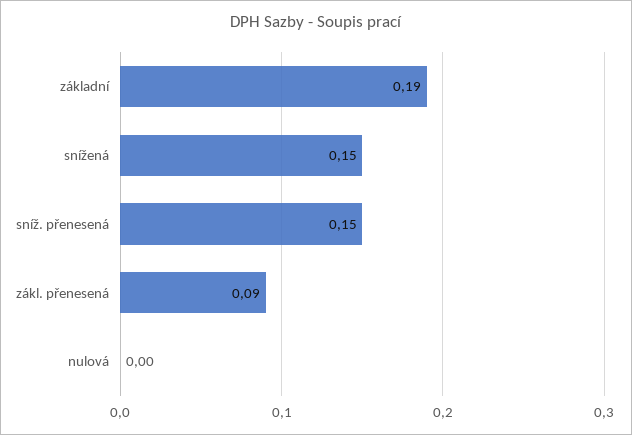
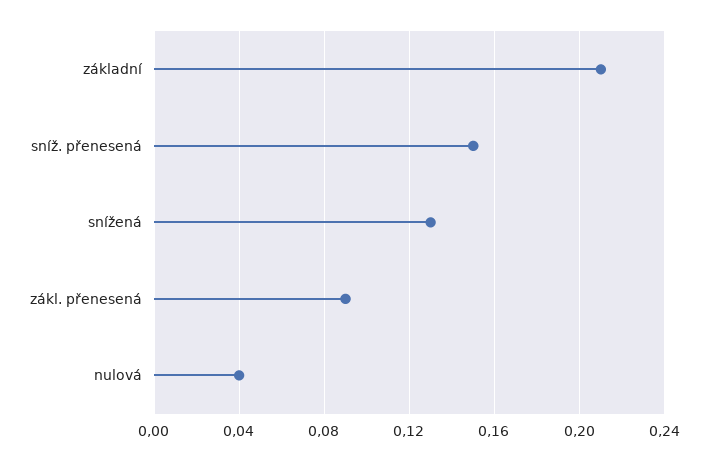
  {
-   "základní": 0.19,
+   "základní": 0.21,
-   "snížená": 0.15,
+   "snížená": 0.13,
    "sníž. přenesená": 0.15,
    "zákl. přenesená": 0.09,
-   "nulová": 0
+   "nulová": 0.04
  }

